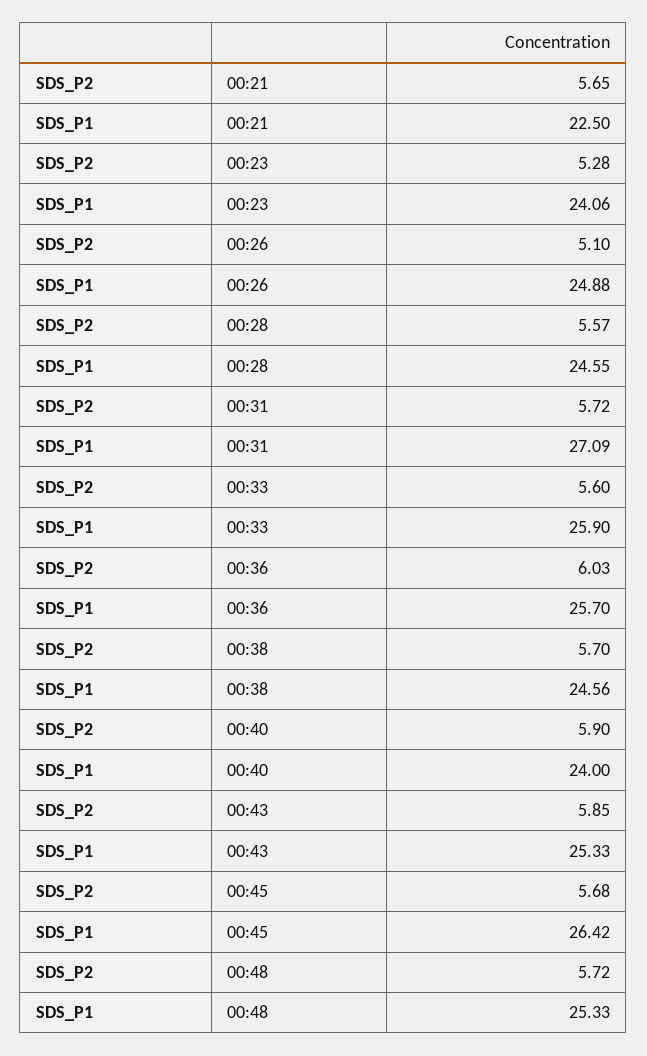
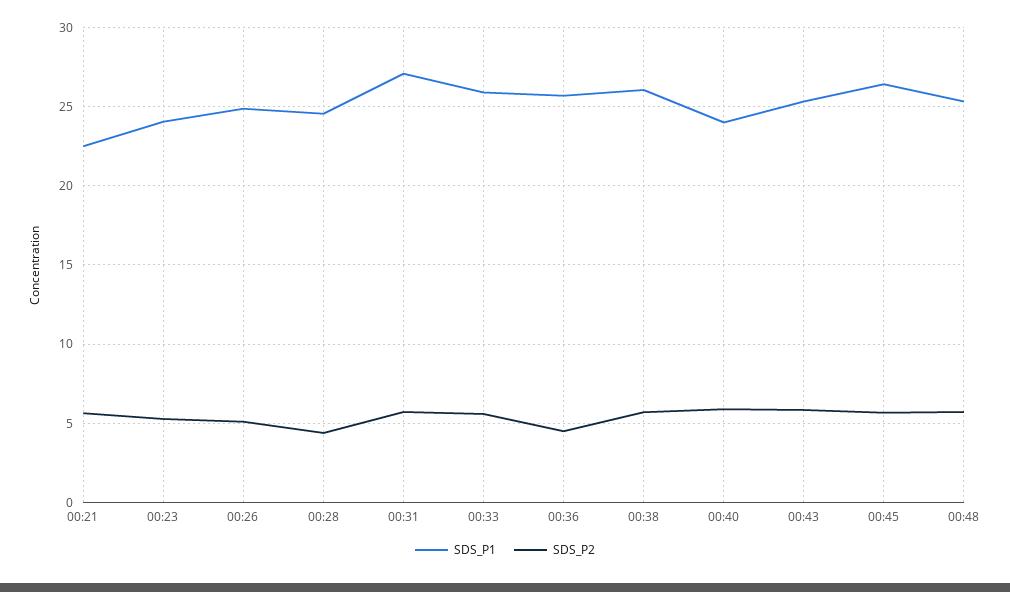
  {
    "SDS_P2": {
      "00:21": 5.65,
      "00:23": 5.28,
      "00:26": 5.1,
-     "00:28": 5.57,
+     "00:28": 4.5,
      "00:31": 5.72,
      "00:33": 5.6,
-     "00:36": 6.03,
+     "00:36": 4.5,
      "00:38": 5.7,
      "00:40": 5.9,
      "00:43": 5.85,
      "00:45": 5.68,
      "00:48": 5.72
    },
    "SDS_P1": {
      "00:21": 22.5,
      "00:23": 24.06,
      "00:26": 24.88,
      "00:28": 24.55,
      "00:31": 27.09,
      "00:33": 25.9,
      "00:36": 25.7,
-     "00:38": 24.56,
+     "00:38": 26,
      "00:40": 24,
      "00:43": 25.33,
      "00:45": 26.42,
      "00:48": 25.33
    }
  }

